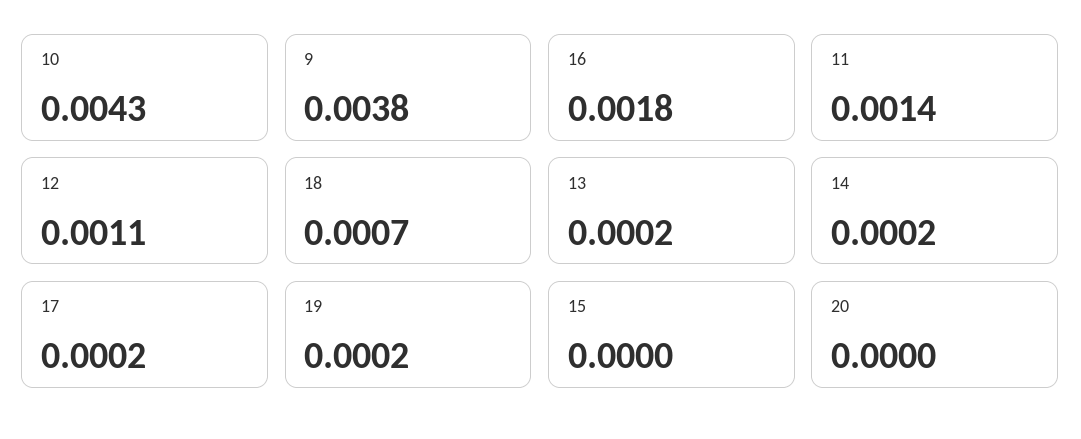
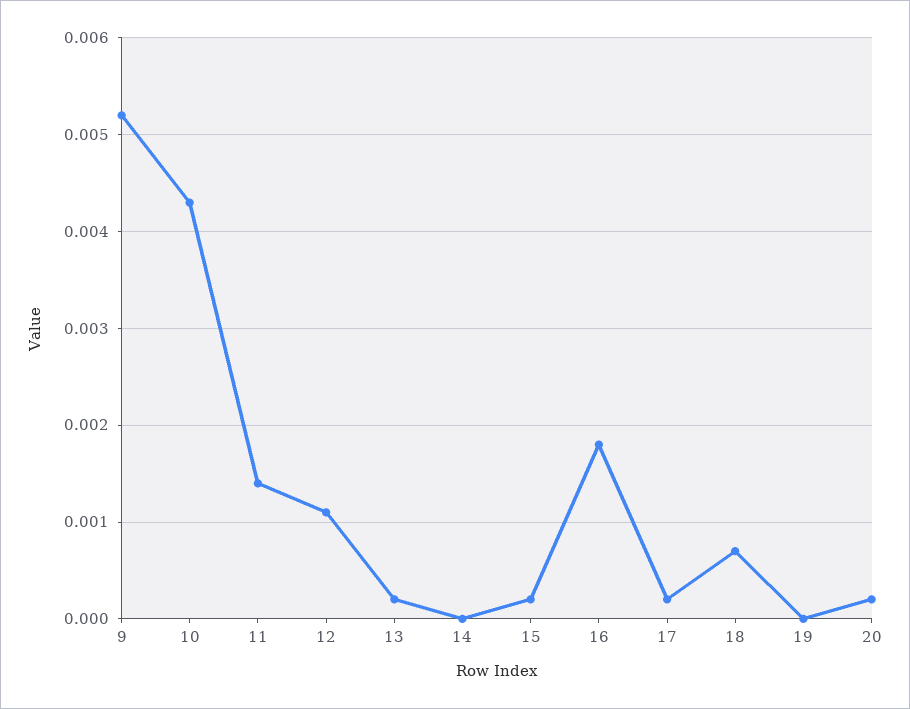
  {
    "10": 0.0043,
-   "9": 0.0038,
+   "9": 0.0052,
    "16": 0.0018,
    "11": 0.0014,
    "12": 0.0011,
    "18": 0.0007,
    "13": 0.0002,
-   "14": 0.0002,
+   "14": 0,
    "17": 0.0002,
-   "19": 0.0002,
+   "19": 0,
-   "15": 0,
+   "15": 0.0002,
-   "20": 0
+   "20": 0.0002
  }

